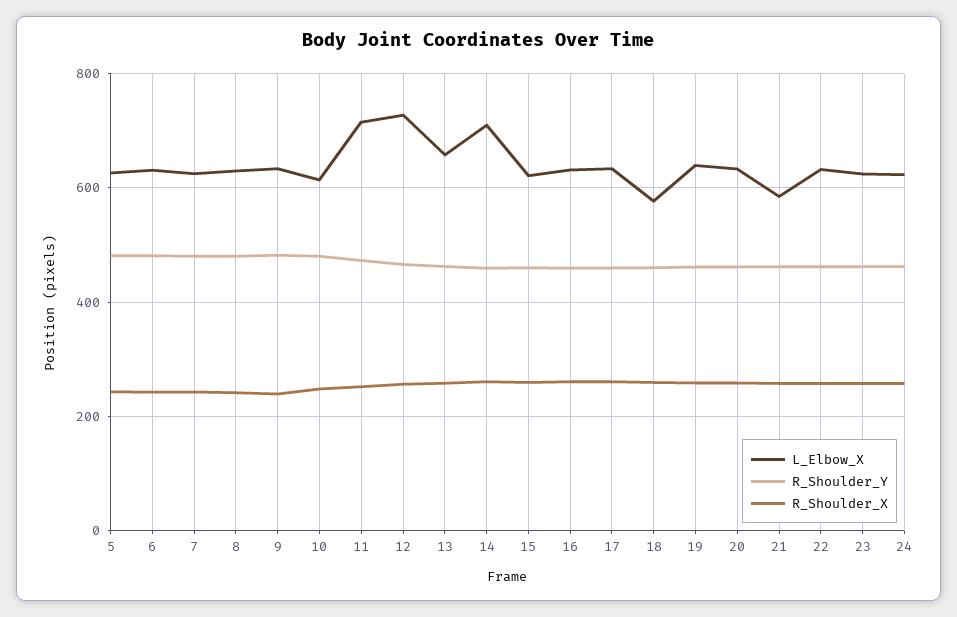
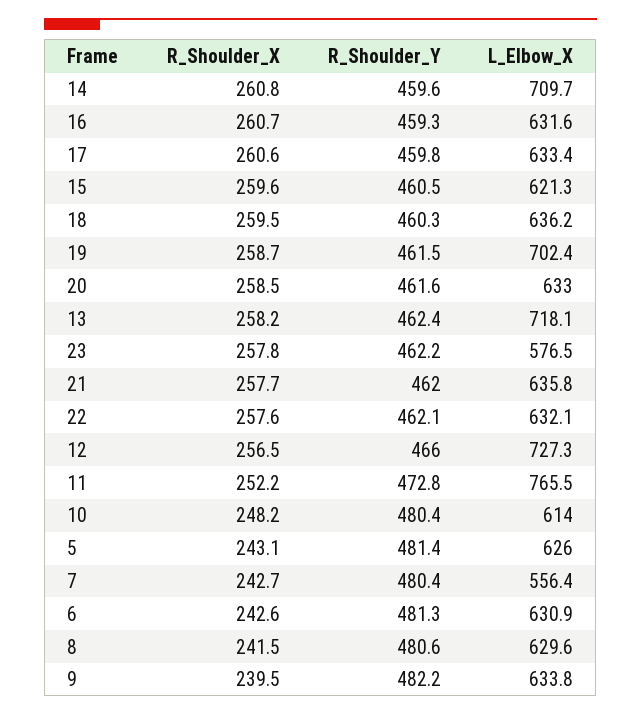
  {
    "L_Elbow_X": {
      "5": 626,
      "6": 630.9,
-     "7": 620,
+     "7": 556.4,
      "8": 629.6,
      "9": 633.8,
      "10": 614,
-     "11": 720,
+     "11": 765.5,
      "12": 727.3,
-     "13": 660,
+     "13": 718.1,
      "14": 709.7,
      "15": 621.3,
      "16": 631.6,
      "17": 633.4,
-     "18": 580,
+     "18": 636.2,
-     "19": 640,
+     "19": 702.4,
      "20": 633,
-     "21": 580,
+     "21": 635.8,
      "22": 632.1,
-     "23": 620,
+     "23": 576.5
-     "24": 620
    },
    "R_Shoulder_Y": {
      "5": 481.4,
      "6": 481.3,
      "7": 480.4,
      "8": 480.6,
      "9": 482.2,
      "10": 480.4,
      "11": 472.8,
      "12": 466,
      "13": 462.4,
      "14": 459.6,
      "15": 460.5,
      "16": 459.3,
      "17": 459.8,
      "18": 460.3,
      "19": 461.5,
      "20": 461.6,
      "21": 462,
      "22": 462.1,
-     "23": 462.2,
+     "23": 462.2
-     "24": 460
    },
    "R_Shoulder_X": {
      "5": 243.1,
      "6": 242.6,
      "7": 242.7,
      "8": 241.5,
      "9": 239.5,
      "10": 248.2,
      "11": 252.2,
      "12": 256.5,
      "13": 258.2,
      "14": 260.8,
      "15": 259.6,
      "16": 260.7,
      "17": 260.6,
      "18": 259.5,
      "19": 258.7,
      "20": 258.5,
      "21": 257.7,
      "22": 257.6,
-     "23": 257.8,
+     "23": 257.8
-     "24": 260
    }
  }

